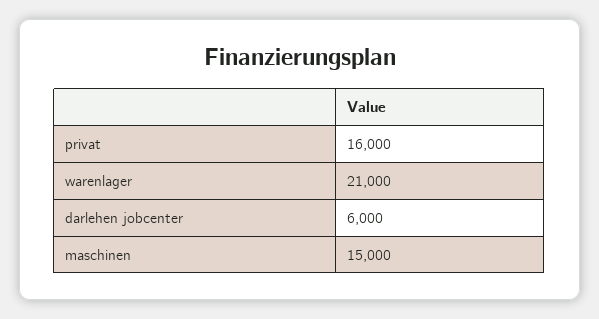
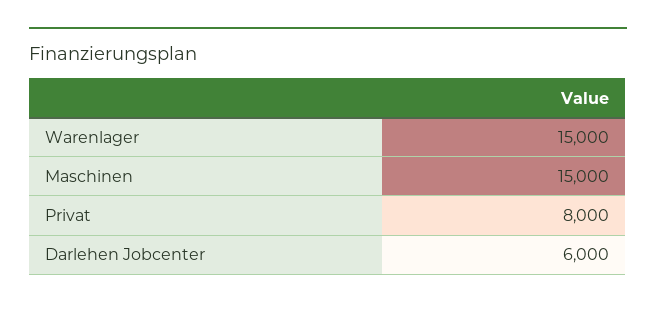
  {
-   "privat": 16000,
+   "privat": 8000,
-   "warenlager": 21000,
+   "warenlager": 15000,
    "darlehen jobcenter": 6000,
    "maschinen": 15000
  }

